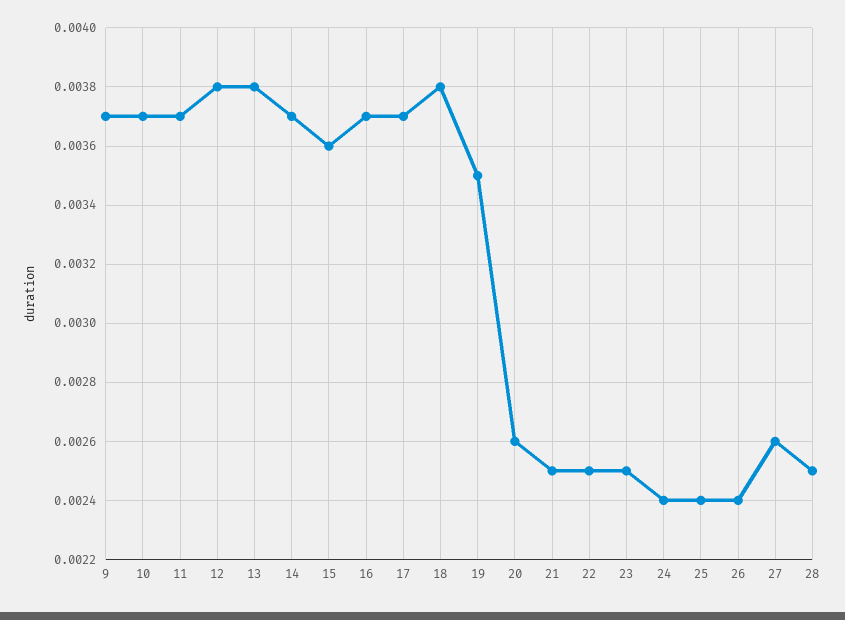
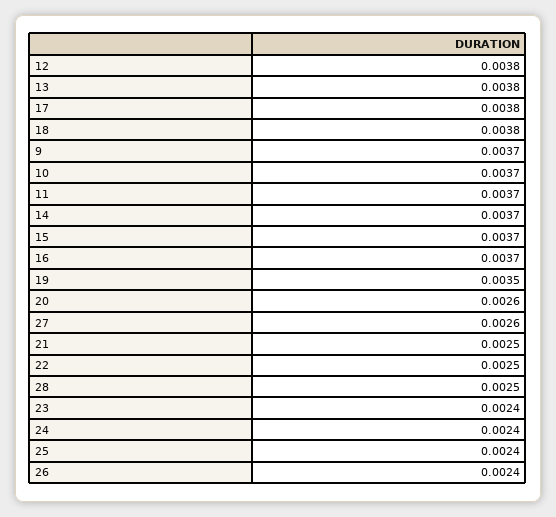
  {
    "9": 0.0037,
    "10": 0.0037,
    "11": 0.0037,
    "12": 0.0038,
    "13": 0.0038,
    "14": 0.0037,
-   "15": 0.0036,
+   "15": 0.0037,
    "16": 0.0037,
-   "17": 0.0037,
+   "17": 0.0038,
    "18": 0.0038,
    "19": 0.0035,
    "20": 0.0026,
    "21": 0.0025,
    "22": 0.0025,
-   "23": 0.0025,
+   "23": 0.0024,
    "24": 0.0024,
    "25": 0.0024,
    "26": 0.0024,
    "27": 0.0026,
    "28": 0.0025
  }

